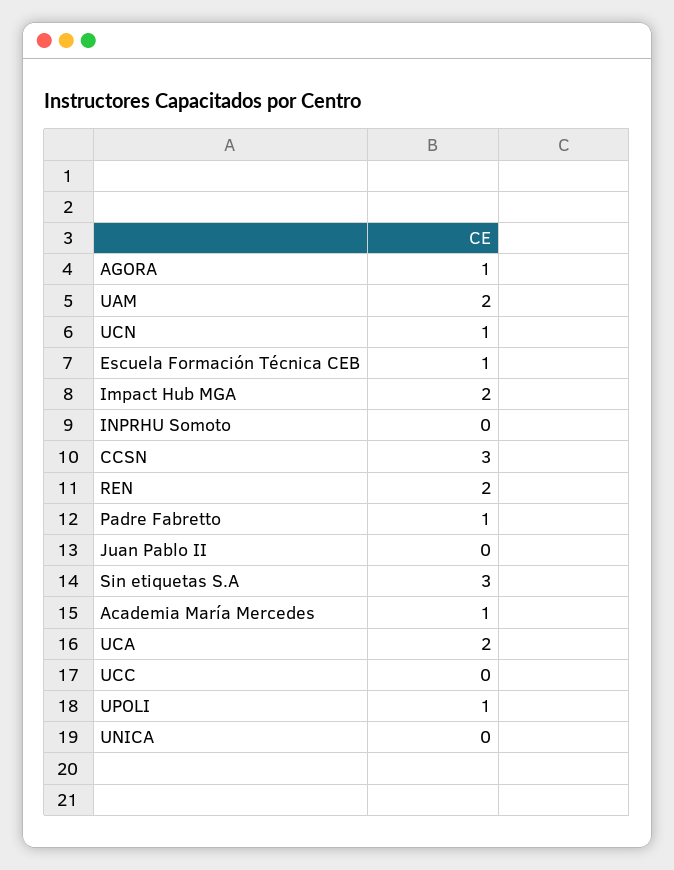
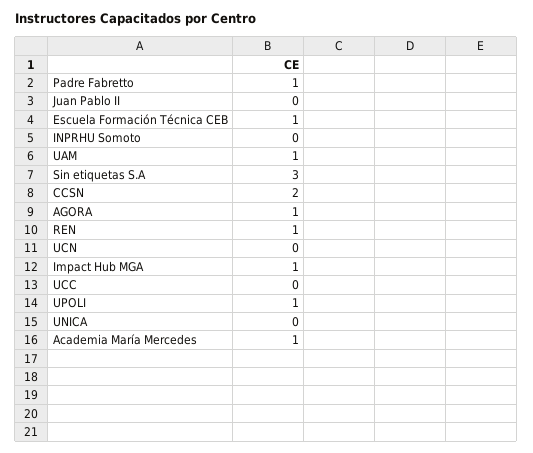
  {
    "AGORA": 1,
-   "UAM": 2,
+   "UAM": 1,
-   "UCN": 1,
+   "UCN": 0,
    "Escuela Formación Técnica CEB": 1,
-   "Impact Hub MGA": 2,
+   "Impact Hub MGA": 1,
    "INPRHU Somoto": 0,
-   "CCSN": 3,
+   "CCSN": 2,
-   "REN": 2,
+   "REN": 1,
    "Padre Fabretto": 1,
    "Juan Pablo II": 0,
    "Sin etiquetas S.A": 3,
    "Academia María Mercedes": 1,
-   "UCA": 2,
    "UCC": 0,
    "UPOLI": 1,
    "UNICA": 0
  }

